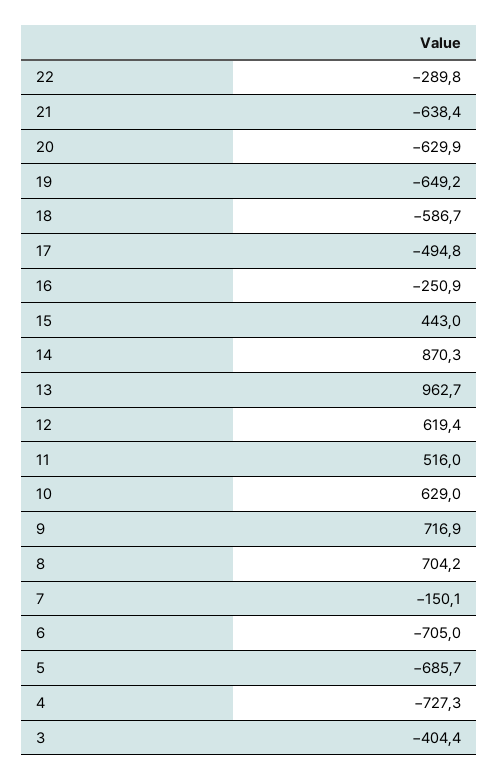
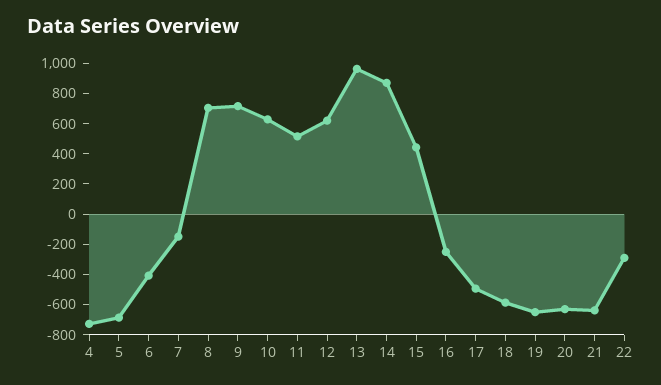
  {
    "22": -289.8,
    "21": -638.4,
    "20": -629.9,
    "19": -649.2,
    "18": -586.7,
    "17": -494.8,
    "16": -250.9,
    "15": 443,
    "14": 870.3,
    "13": 962.7,
    "12": 619.4,
    "11": 516,
    "10": 629,
    "9": 716.9,
    "8": 704.2,
    "7": -150.1,
-   "6": -705,
+   "6": -400,
    "5": -685.7,
-   "4": -727.3,
+   "4": -727.3
-   "3": -404.4
  }

